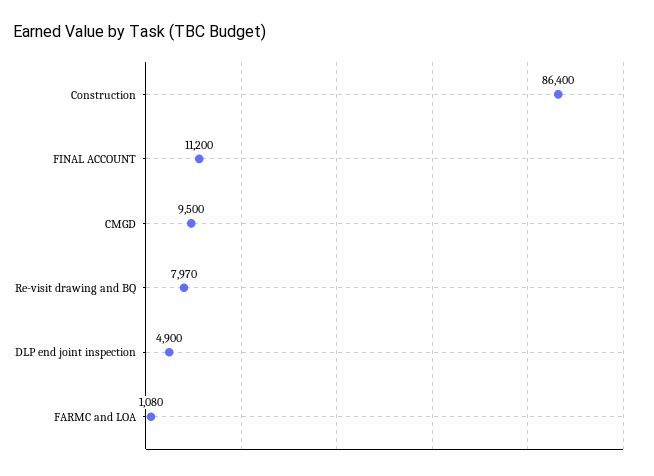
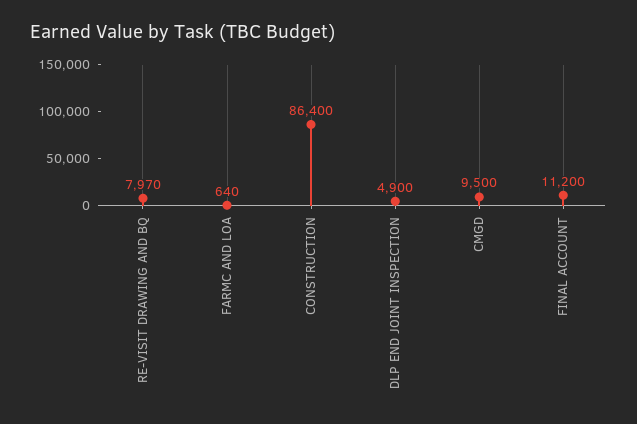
  {
    "Construction": 86400,
    "FINAL ACCOUNT": 11200,
    "CMGD": 9500,
    "Re-visit drawing and BQ": 7970,
    "DLP end joint inspection": 4900,
-   "FARMC and LOA": 1080
+   "FARMC and LOA": 640
  }

